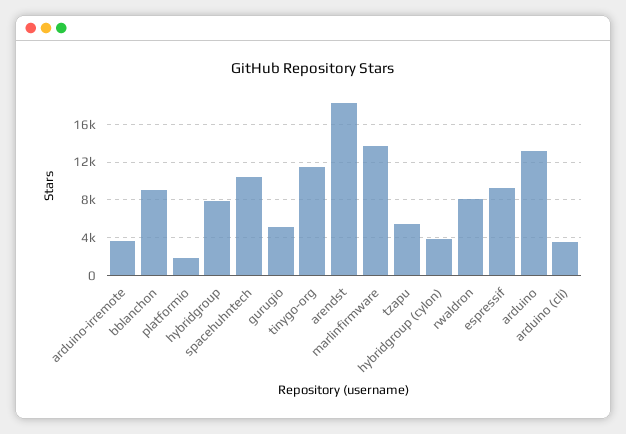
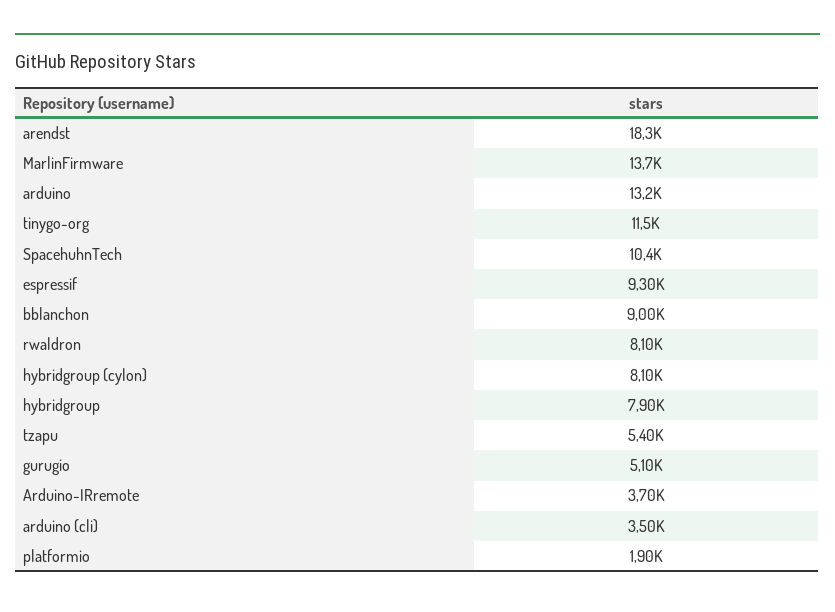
  {
    "arduino-irremote": 3700,
    "bblanchon": 9000,
    "platformio": 1900,
    "hybridgroup": 7900,
    "spacehuhntech": 10400,
    "gurugio": 5100,
    "tinygo-org": 11500,
    "arendst": 18300,
    "marlinfirmware": 13700,
    "tzapu": 5400,
-   "hybridgroup (cylon)": 4000,
+   "hybridgroup (cylon)": 8100,
    "rwaldron": 8100,
    "espressif": 9300,
    "arduino": 13200,
    "arduino (cli)": 3500
  }

